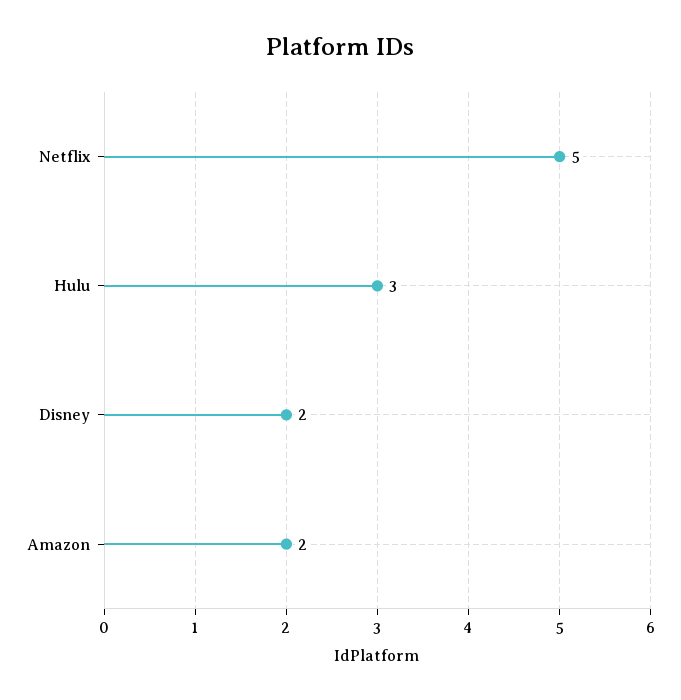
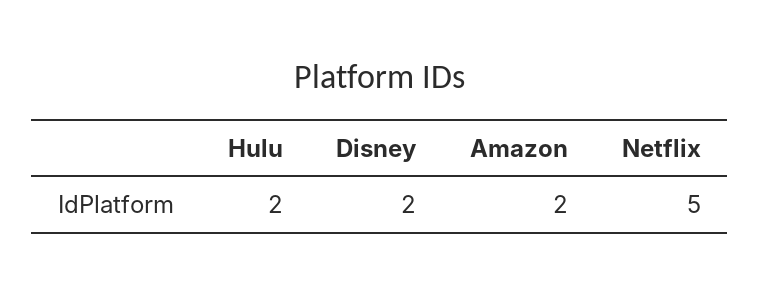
  {
    "Netflix": 5,
-   "Hulu": 3,
+   "Hulu": 2,
    "Disney": 2,
    "Amazon": 2
  }

